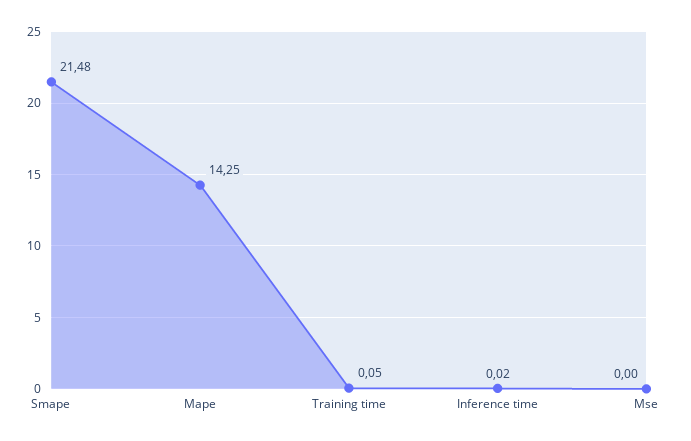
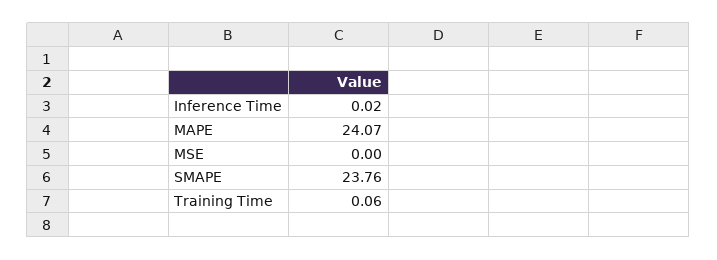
  {
-   "Smape": 21.48,
+   "Smape": 23.76,
-   "Mape": 14.25,
+   "Mape": 24.07,
-   "Training time": 0.05,
+   "Training time": 0.06,
    "Inference time": 0.02,
    "Mse": 0
  }

